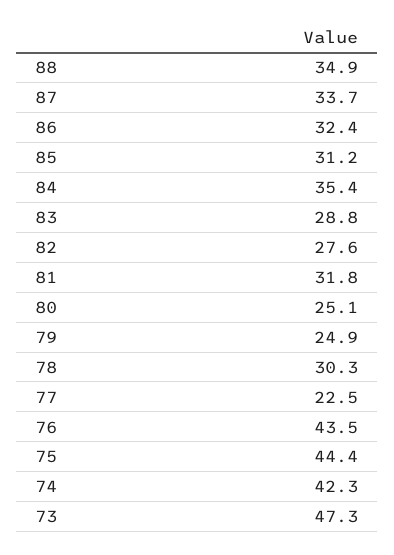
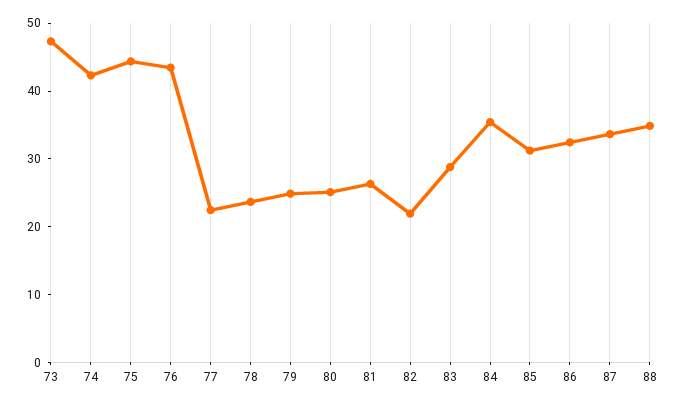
  {
    "88": 34.9,
    "87": 33.7,
    "86": 32.4,
    "85": 31.2,
    "84": 35.4,
    "83": 28.8,
-   "82": 27.6,
+   "82": 22,
-   "81": 31.8,
+   "81": 26,
    "80": 25.1,
    "79": 24.9,
-   "78": 30.3,
+   "78": 24,
    "77": 22.5,
    "76": 43.5,
    "75": 44.4,
    "74": 42.3,
    "73": 47.3
  }

